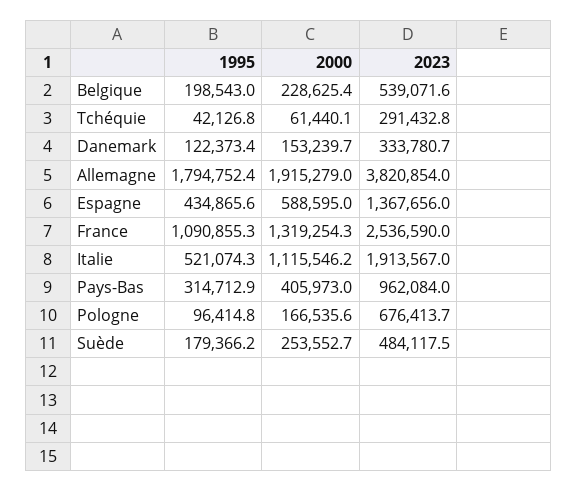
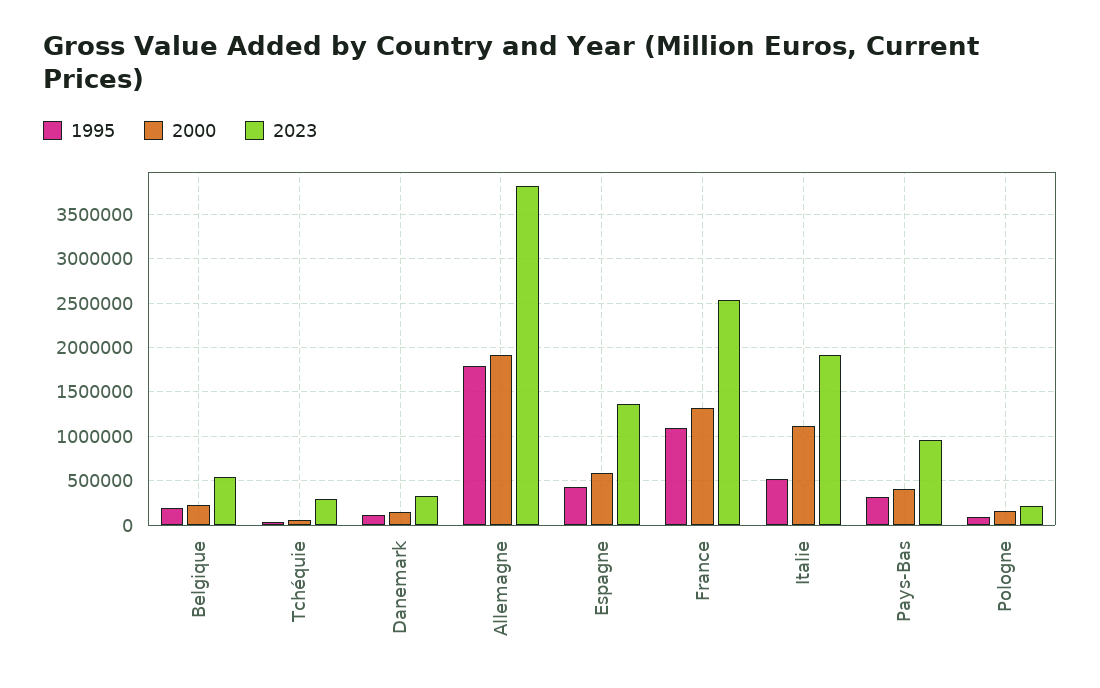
  {
    "1995": {
      "Belgique": 198543,
      "Tchéquie": 42126.8,
      "Danemark": 122373.4,
      "Allemagne": 1794752.4,
      "Espagne": 434865.6,
      "France": 1090855.3,
      "Italie": 521074.3,
      "Pays-Bas": 314712.9,
-     "Pologne": 96414.8,
+     "Pologne": 96414.8
-     "Suède": 179366.2
    },
    "2000": {
      "Belgique": 228625.4,
      "Tchéquie": 61440.1,
      "Danemark": 153239.7,
      "Allemagne": 1915279,
      "Espagne": 588595,
      "France": 1319254.3,
      "Italie": 1115546.2,
      "Pays-Bas": 405973,
-     "Pologne": 166535.6,
+     "Pologne": 166535.6
-     "Suède": 253552.7
    },
    "2023": {
      "Belgique": 539071.6,
      "Tchéquie": 291432.8,
      "Danemark": 333780.7,
      "Allemagne": 3820854,
      "Espagne": 1367656,
      "France": 2536590,
      "Italie": 1913567,
      "Pays-Bas": 962084,
-     "Pologne": 676413.7,
+     "Pologne": 200000
-     "Suède": 484117.5
    }
  }

